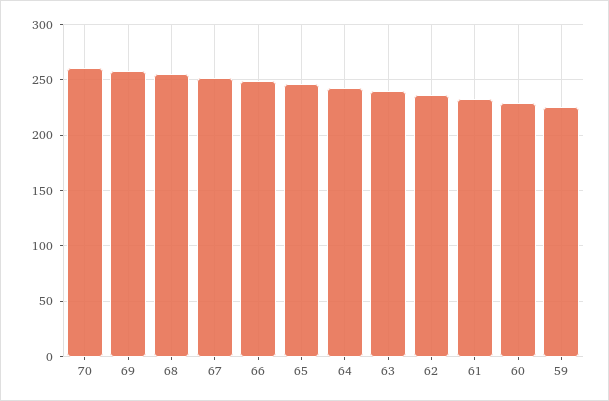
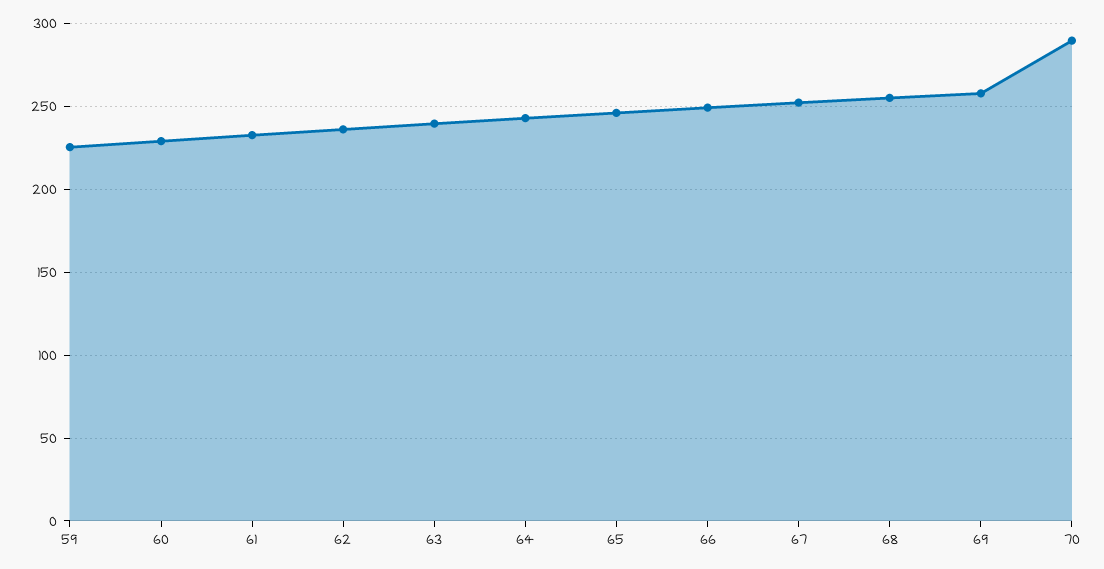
  {
-   "70": 260,
+   "70": 290,
    "69": 260,
    "68": 255,
    "67": 250,
    "66": 250,
    "65": 245,
    "64": 245,
    "63": 240,
    "62": 235,
    "61": 235,
    "60": 230,
    "59": 225
  }

